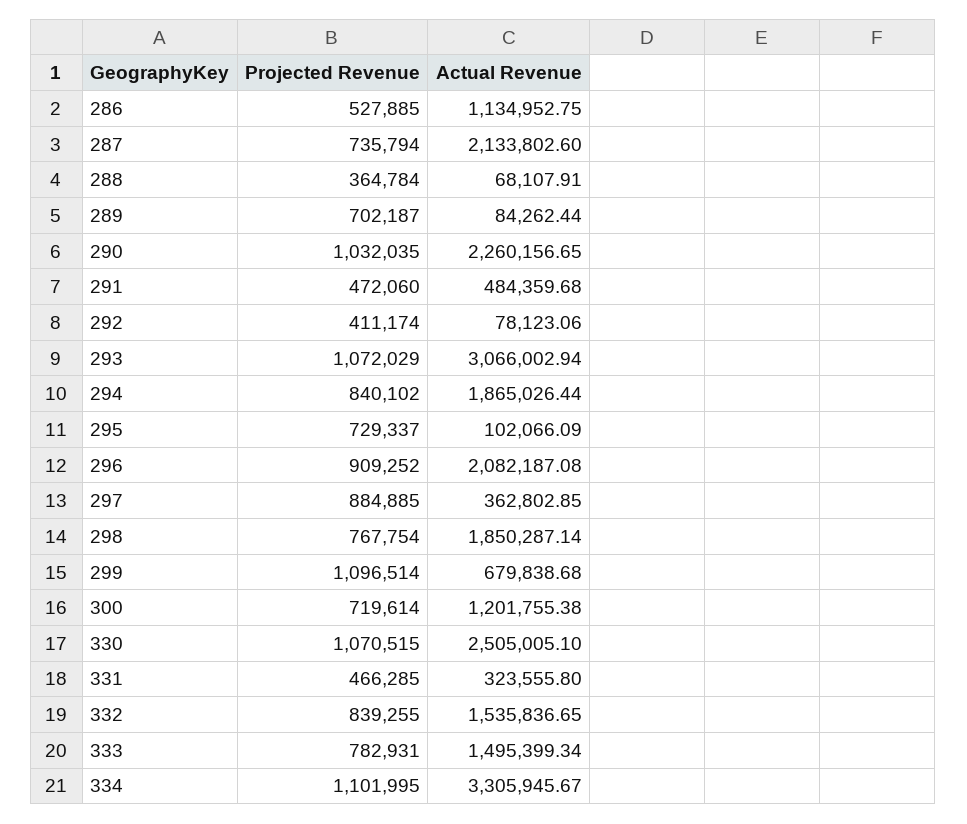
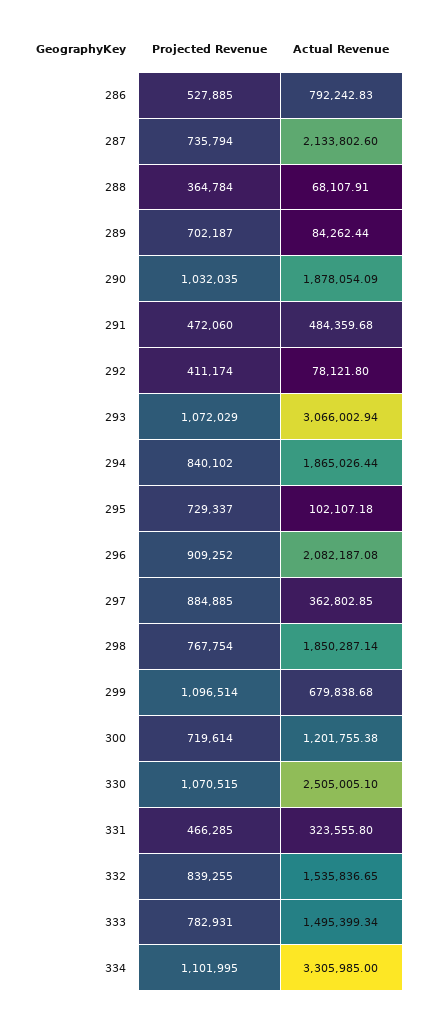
  {
    "Projected Revenue": {
      "286": 527885,
      "287": 735794,
      "288": 364784,
      "289": 702187,
      "290": 1032035,
      "291": 472060,
      "292": 411174,
      "293": 1072029,
      "294": 840102,
      "295": 729337,
      "296": 909252,
      "297": 884885,
      "298": 767754,
      "299": 1096514,
      "300": 719614,
      "330": 1070515,
      "331": 466285,
      "332": 839255,
      "333": 782931,
      "334": 1101995
    },
    "Actual Revenue": {
-     "286": 1134952.75,
+     "286": 792242.83,
      "287": 2133802.6,
      "288": 68107.91,
      "289": 84262.44,
-     "290": 2260156.65,
+     "290": 1878054.09,
      "291": 484359.68,
-     "292": 78123.06,
+     "292": 78121.8,
      "293": 3066002.94,
      "294": 1865026.44,
-     "295": 102066.09,
+     "295": 102107.18,
      "296": 2082187.08,
      "297": 362802.85,
      "298": 1850287.14,
      "299": 679838.68,
      "300": 1201755.38,
      "330": 2505005.1,
      "331": 323555.8,
      "332": 1535836.65,
      "333": 1495399.34,
-     "334": 3305945.67
+     "334": 3305985
    }
  }

